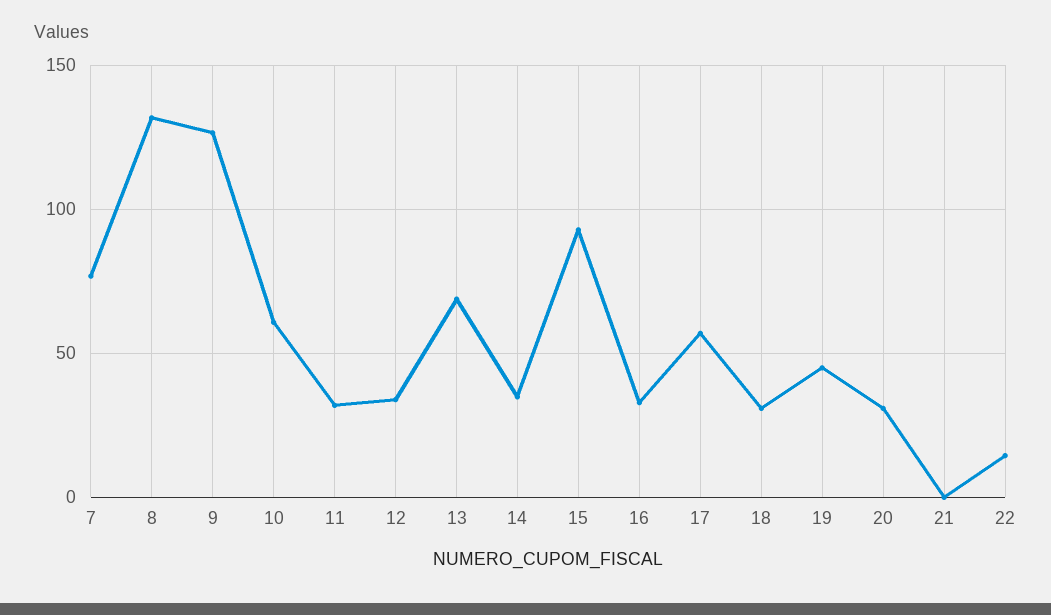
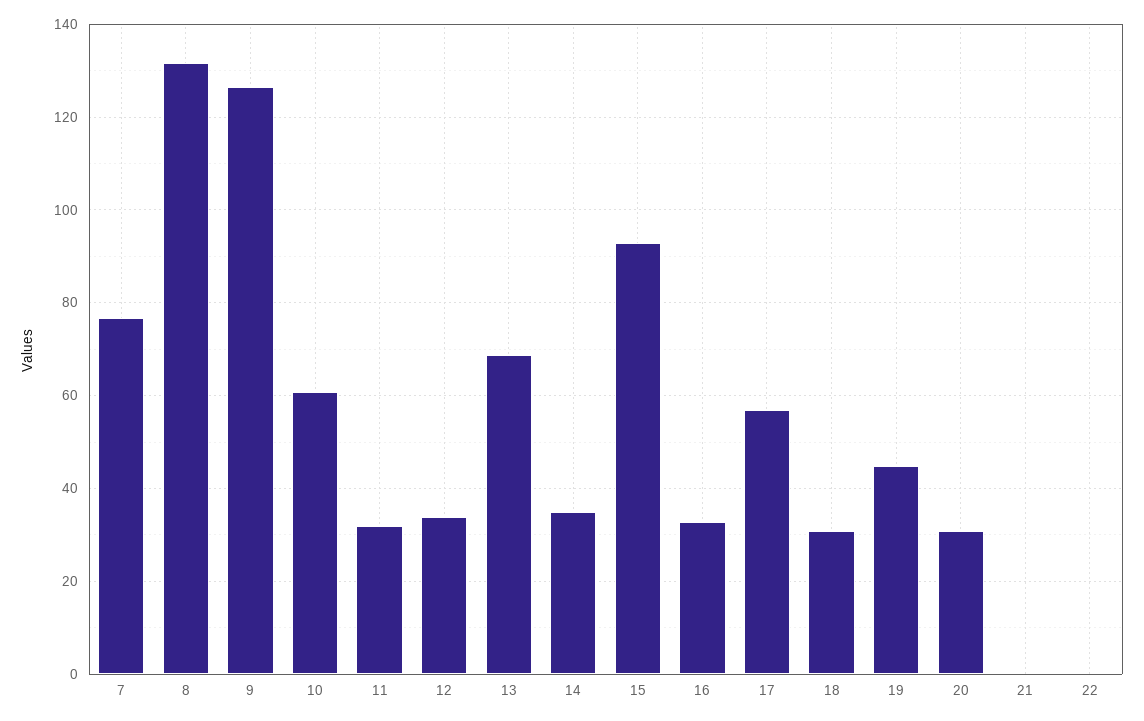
  {
    "7": 76,
    "8": 132,
    "9": 126,
    "10": 60,
    "11": 32,
    "12": 34,
    "13": 68,
    "14": 34,
    "15": 92,
    "16": 32,
    "17": 56,
    "18": 30,
    "19": 44,
    "20": 30,
    "21": 0,
-   "22": 15
+   "22": 0
  }

